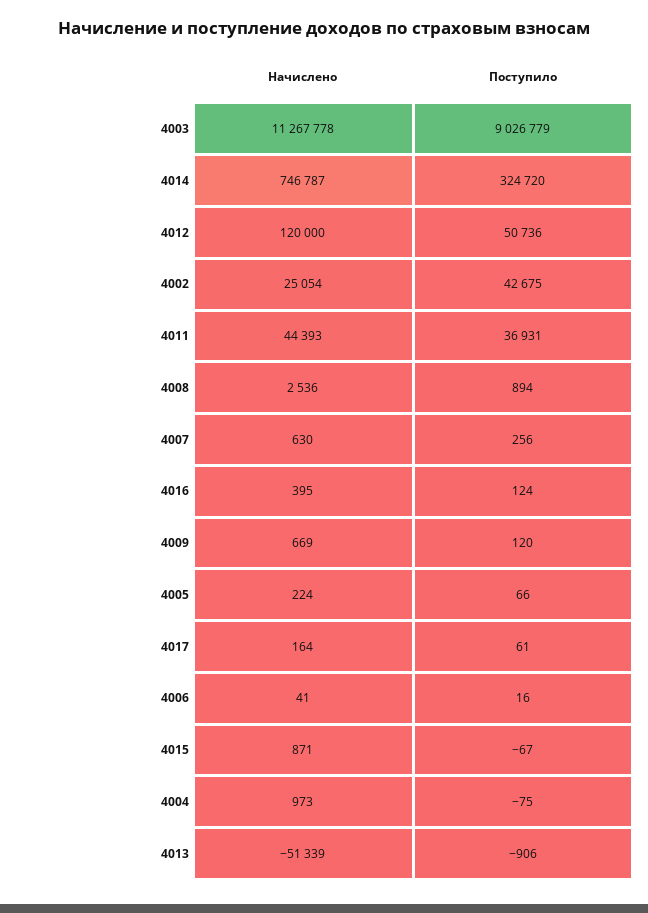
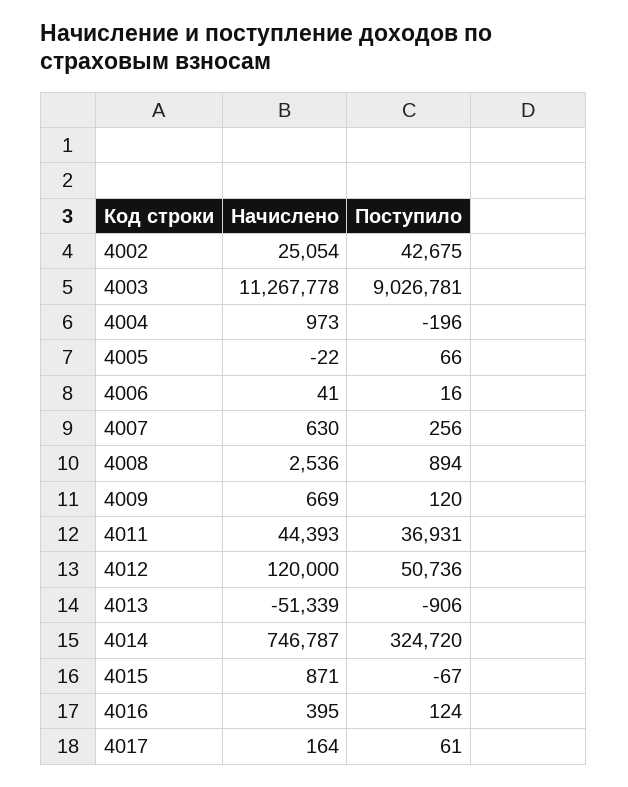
  {
    "Начислено": {
      "4003": 11267778,
      "4014": 746787,
      "4012": 120000,
      "4002": 25054,
      "4011": 44393,
      "4008": 2536,
      "4007": 630,
      "4016": 395,
      "4009": 669,
-     "4005": 224,
+     "4005": -22,
      "4017": 164,
      "4006": 41,
      "4015": 871,
      "4004": 973,
      "4013": -51339
    },
    "Поступило": {
-     "4003": 9026779,
+     "4003": 9026781,
      "4014": 324720,
      "4012": 50736,
      "4002": 42675,
      "4011": 36931,
      "4008": 894,
      "4007": 256,
      "4016": 124,
      "4009": 120,
      "4005": 66,
      "4017": 61,
      "4006": 16,
      "4015": -67,
-     "4004": -75,
+     "4004": -196,
      "4013": -906
    }
  }

